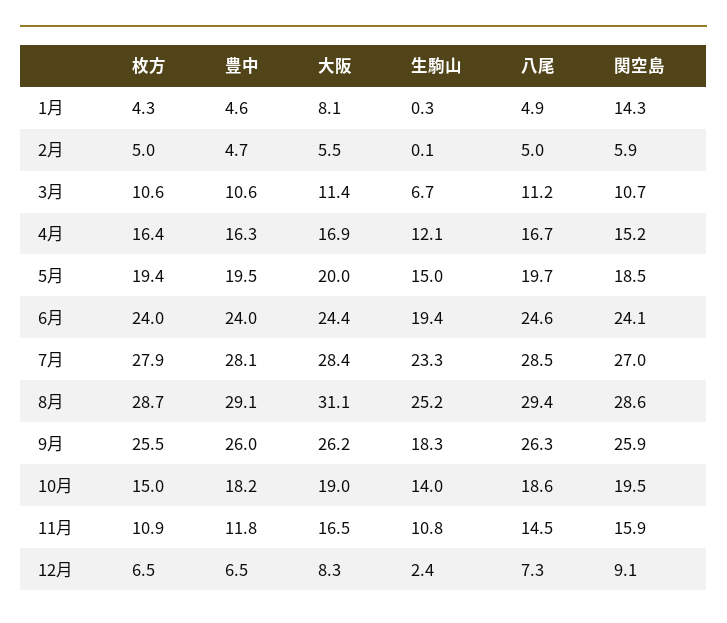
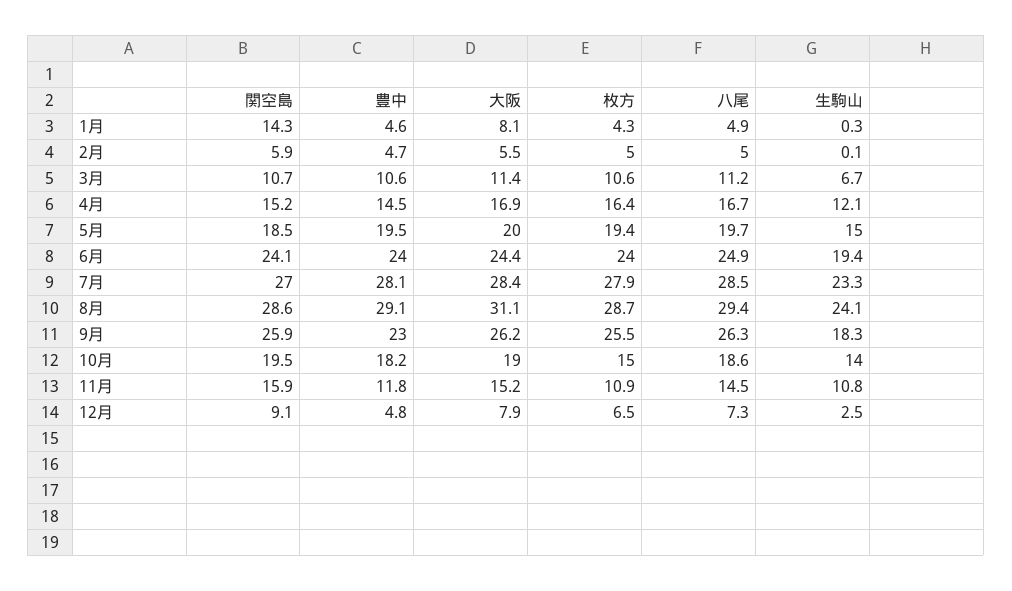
  {
    "枚方": {
      "1月": 4.3,
      "2月": 5,
      "3月": 10.6,
      "4月": 16.4,
      "5月": 19.4,
      "6月": 24,
      "7月": 27.9,
      "8月": 28.7,
      "9月": 25.5,
      "10月": 15,
      "11月": 10.9,
      "12月": 6.5
    },
    "豊中": {
      "1月": 4.6,
      "2月": 4.7,
      "3月": 10.6,
-     "4月": 16.3,
+     "4月": 14.5,
      "5月": 19.5,
      "6月": 24,
      "7月": 28.1,
      "8月": 29.1,
-     "9月": 26,
+     "9月": 23,
      "10月": 18.2,
      "11月": 11.8,
-     "12月": 6.5
+     "12月": 4.8
    },
    "大阪": {
      "1月": 8.1,
      "2月": 5.5,
      "3月": 11.4,
      "4月": 16.9,
      "5月": 20,
      "6月": 24.4,
      "7月": 28.4,
      "8月": 31.1,
      "9月": 26.2,
      "10月": 19,
-     "11月": 16.5,
+     "11月": 15.2,
-     "12月": 8.3
+     "12月": 7.9
    },
    "生駒山": {
      "1月": 0.3,
      "2月": 0.1,
      "3月": 6.7,
      "4月": 12.1,
      "5月": 15,
      "6月": 19.4,
      "7月": 23.3,
-     "8月": 25.2,
+     "8月": 24.1,
      "9月": 18.3,
      "10月": 14,
      "11月": 10.8,
-     "12月": 2.4
+     "12月": 2.5
    },
    "八尾": {
      "1月": 4.9,
      "2月": 5,
      "3月": 11.2,
      "4月": 16.7,
      "5月": 19.7,
-     "6月": 24.6,
+     "6月": 24.9,
      "7月": 28.5,
      "8月": 29.4,
      "9月": 26.3,
      "10月": 18.6,
      "11月": 14.5,
      "12月": 7.3
    },
    "関空島": {
      "1月": 14.3,
      "2月": 5.9,
      "3月": 10.7,
      "4月": 15.2,
      "5月": 18.5,
      "6月": 24.1,
      "7月": 27,
      "8月": 28.6,
      "9月": 25.9,
      "10月": 19.5,
      "11月": 15.9,
      "12月": 9.1
    }
  }

